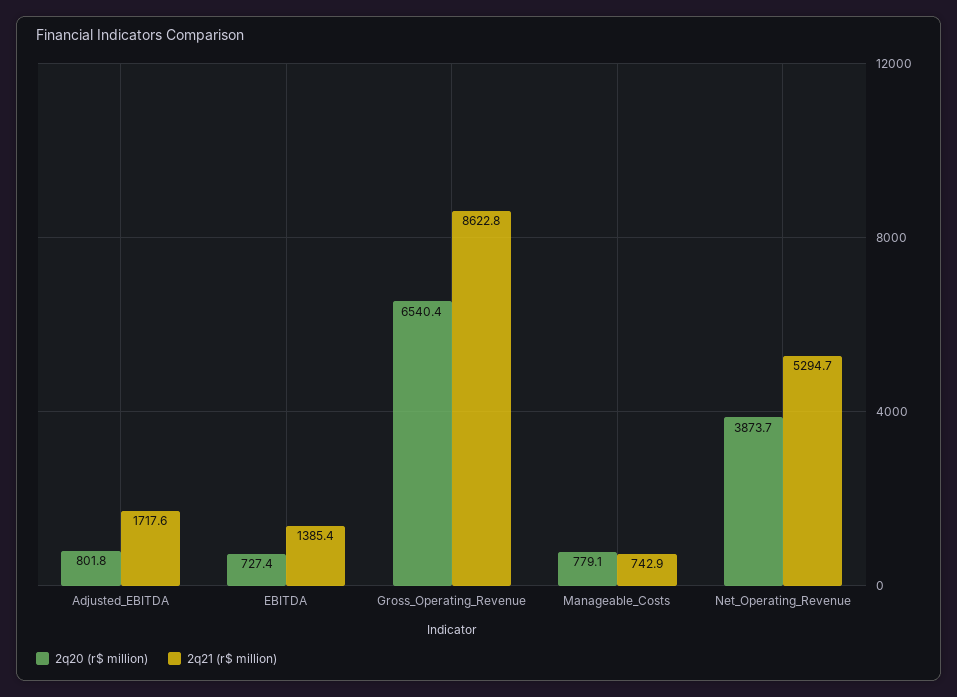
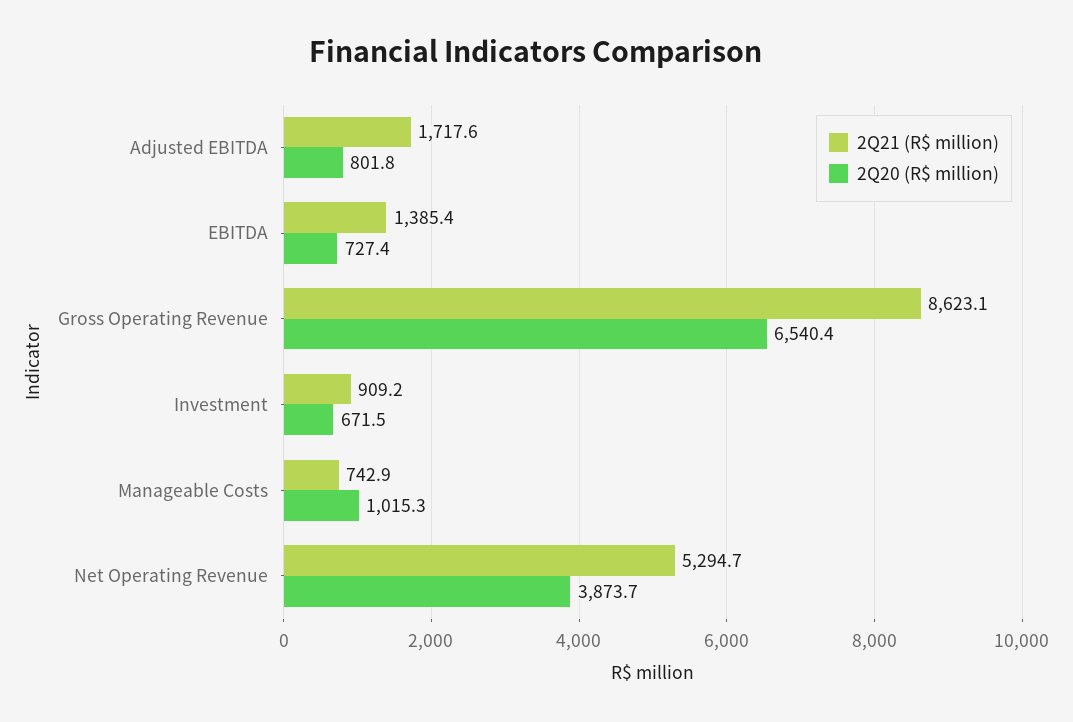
  {
    "2q20 (r$ million)": {
      "Adjusted_EBITDA": 801.8,
      "EBITDA": 727.4,
      "Gross_Operating_Revenue": 6540.4,
-     "Manageable_Costs": 779.1,
+     "Manageable_Costs": 1015.3,
-     "Net_Operating_Revenue": 3873.7
+     "Net_Operating_Revenue": 3873.7,
+     "Investment": 671.5
    },
    "2q21 (r$ million)": {
      "Adjusted_EBITDA": 1717.6,
      "EBITDA": 1385.4,
-     "Gross_Operating_Revenue": 8622.8,
+     "Gross_Operating_Revenue": 8623.1,
      "Manageable_Costs": 742.9,
-     "Net_Operating_Revenue": 5294.7
+     "Net_Operating_Revenue": 5294.7,
+     "Investment": 909.2
    }
  }

